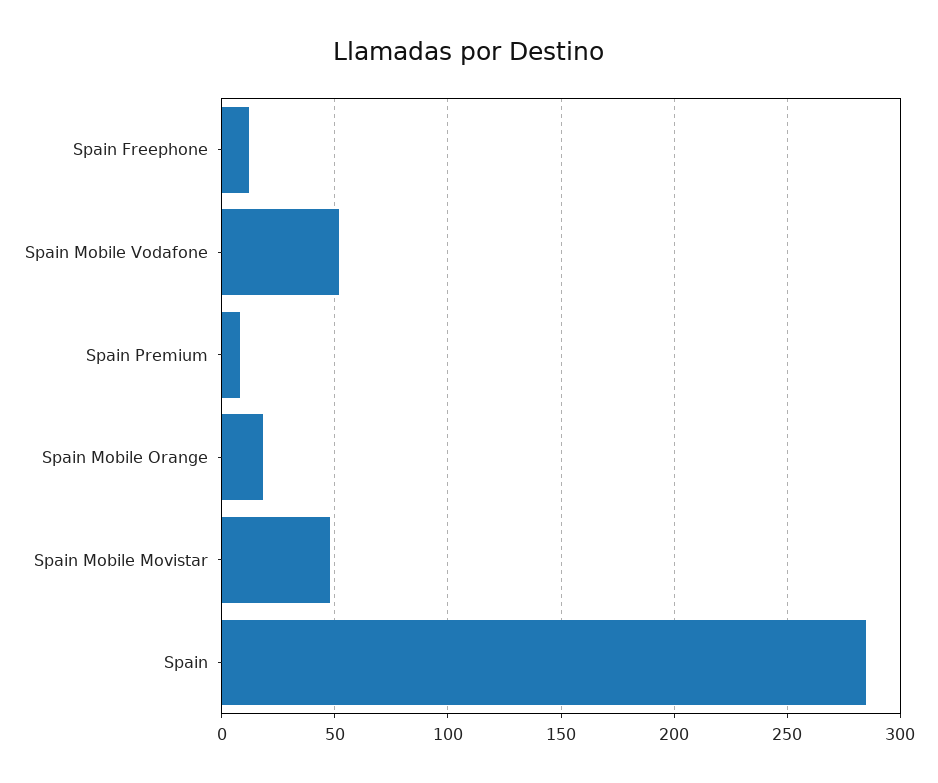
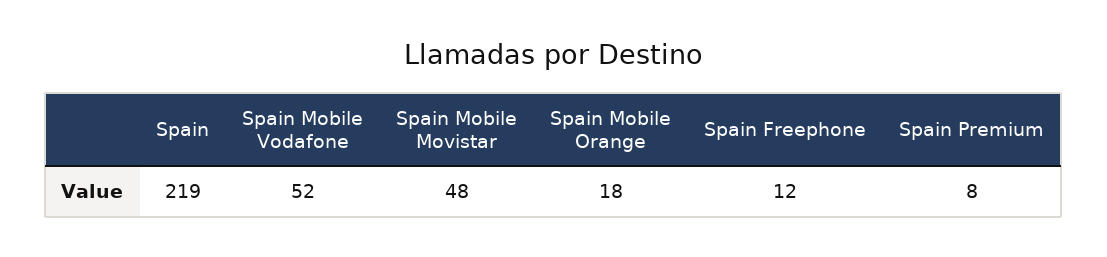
  {
    "Spain Freephone": 12,
    "Spain Mobile Vodafone": 52,
    "Spain Premium": 8,
    "Spain Mobile Orange": 18,
    "Spain Mobile Movistar": 48,
-   "Spain": 285
+   "Spain": 219
  }

